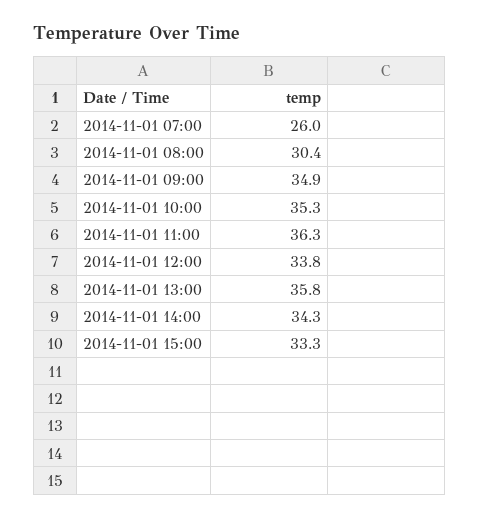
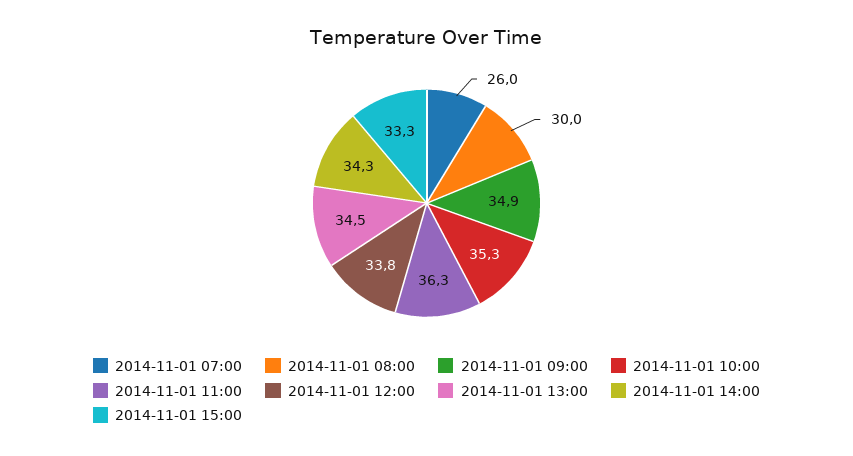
  {
    "2014-11-01 07:00": 26,
-   "2014-11-01 08:00": 30.4,
+   "2014-11-01 08:00": 30,
    "2014-11-01 09:00": 34.9,
    "2014-11-01 10:00": 35.3,
    "2014-11-01 11:00": 36.3,
    "2014-11-01 12:00": 33.8,
-   "2014-11-01 13:00": 35.8,
+   "2014-11-01 13:00": 34.5,
    "2014-11-01 14:00": 34.3,
    "2014-11-01 15:00": 33.3
  }

